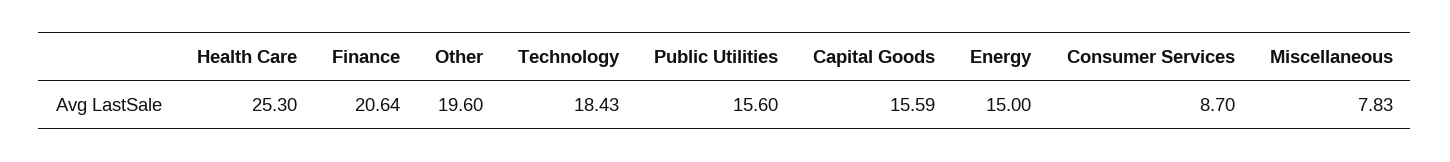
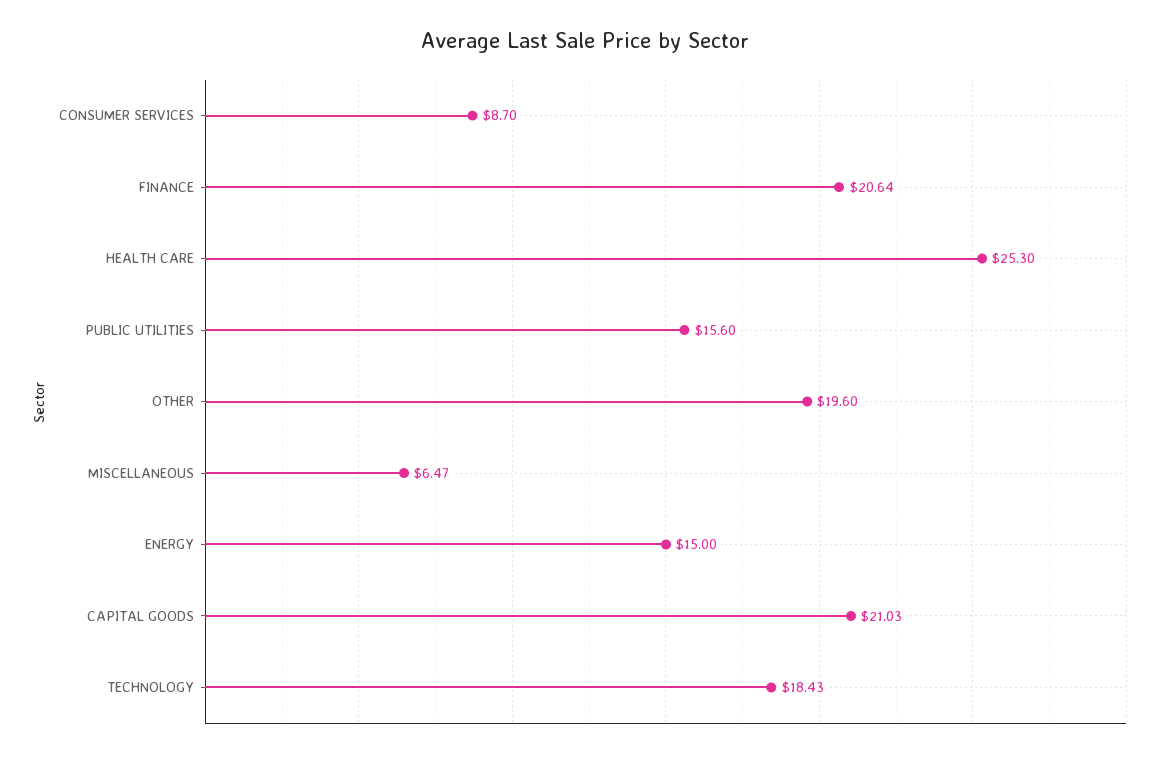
  {
    "Health Care": 25.3,
    "Finance": 20.64,
    "Other": 19.6,
    "Technology": 18.43,
    "Public Utilities": 15.6,
-   "Capital Goods": 15.59,
+   "Capital Goods": 21.03,
    "Energy": 15,
    "Consumer Services": 8.7,
-   "Miscellaneous": 7.83
+   "Miscellaneous": 6.47
  }

